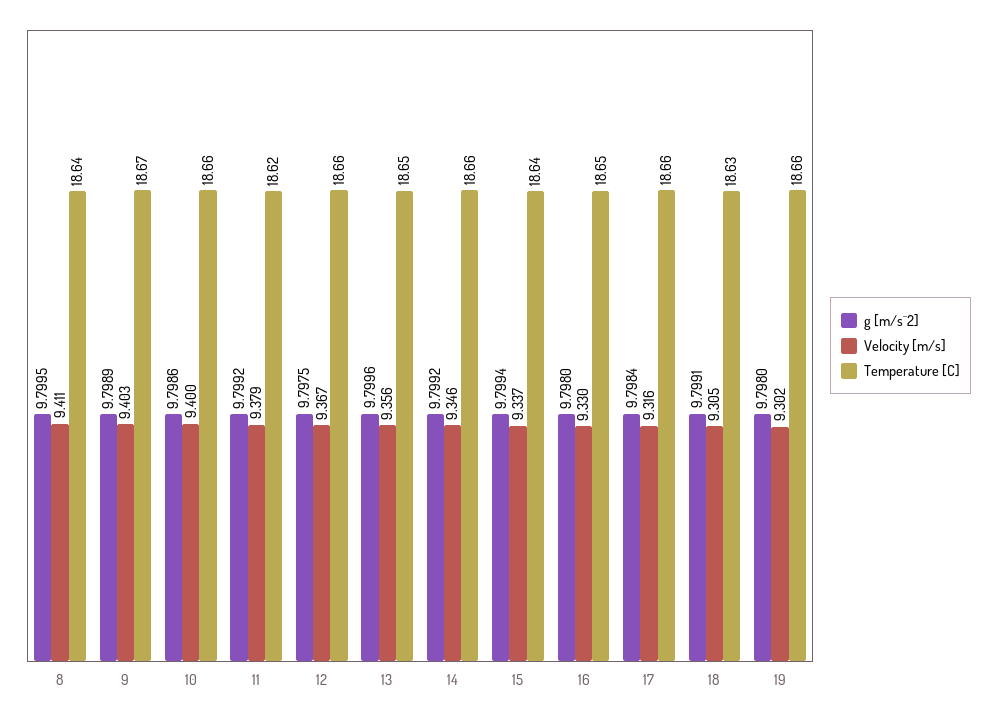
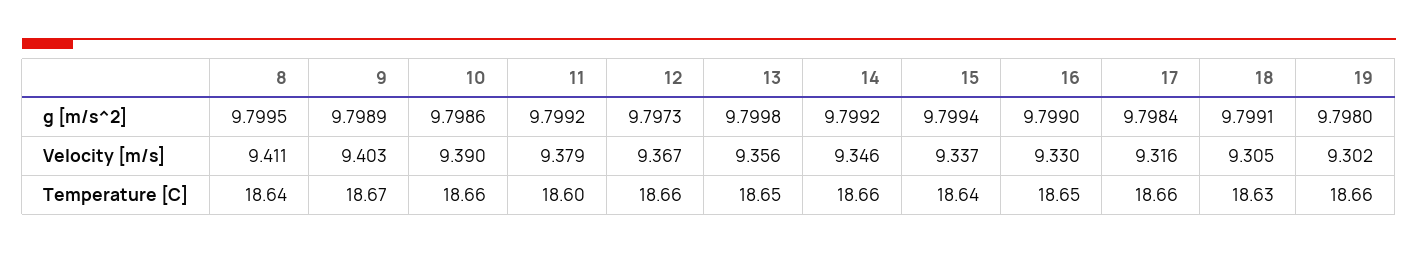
  {
    "g [m/s^2]": {
      "8": 9.7995,
      "9": 9.7989,
      "10": 9.7986,
      "11": 9.7992,
-     "12": 9.7975,
+     "12": 9.7973,
-     "13": 9.7996,
+     "13": 9.7998,
      "14": 9.7992,
      "15": 9.7994,
-     "16": 9.798,
+     "16": 9.799,
      "17": 9.7984,
      "18": 9.7991,
      "19": 9.798
    },
    "Velocity [m/s]": {
      "8": 9.411,
      "9": 9.403,
-     "10": 9.4,
+     "10": 9.39,
      "11": 9.379,
      "12": 9.367,
      "13": 9.356,
      "14": 9.346,
      "15": 9.337,
      "16": 9.33,
      "17": 9.316,
      "18": 9.305,
      "19": 9.302
    },
    "Temperature [C]": {
      "8": 18.64,
      "9": 18.67,
      "10": 18.66,
-     "11": 18.62,
+     "11": 18.6,
      "12": 18.66,
      "13": 18.65,
      "14": 18.66,
      "15": 18.64,
      "16": 18.65,
      "17": 18.66,
      "18": 18.63,
      "19": 18.66
    }
  }

